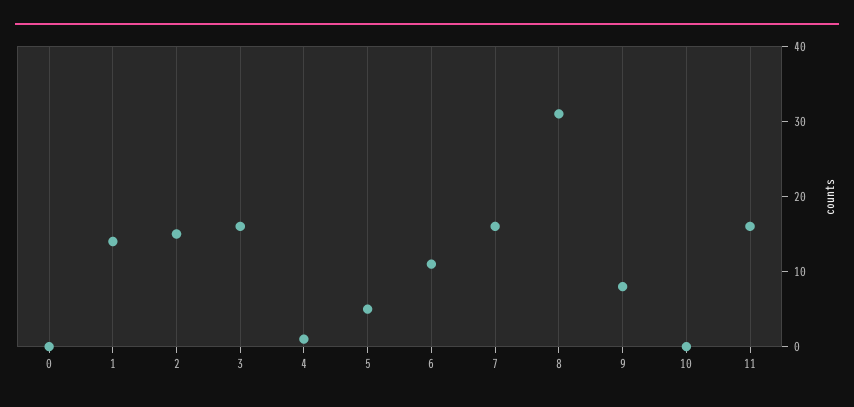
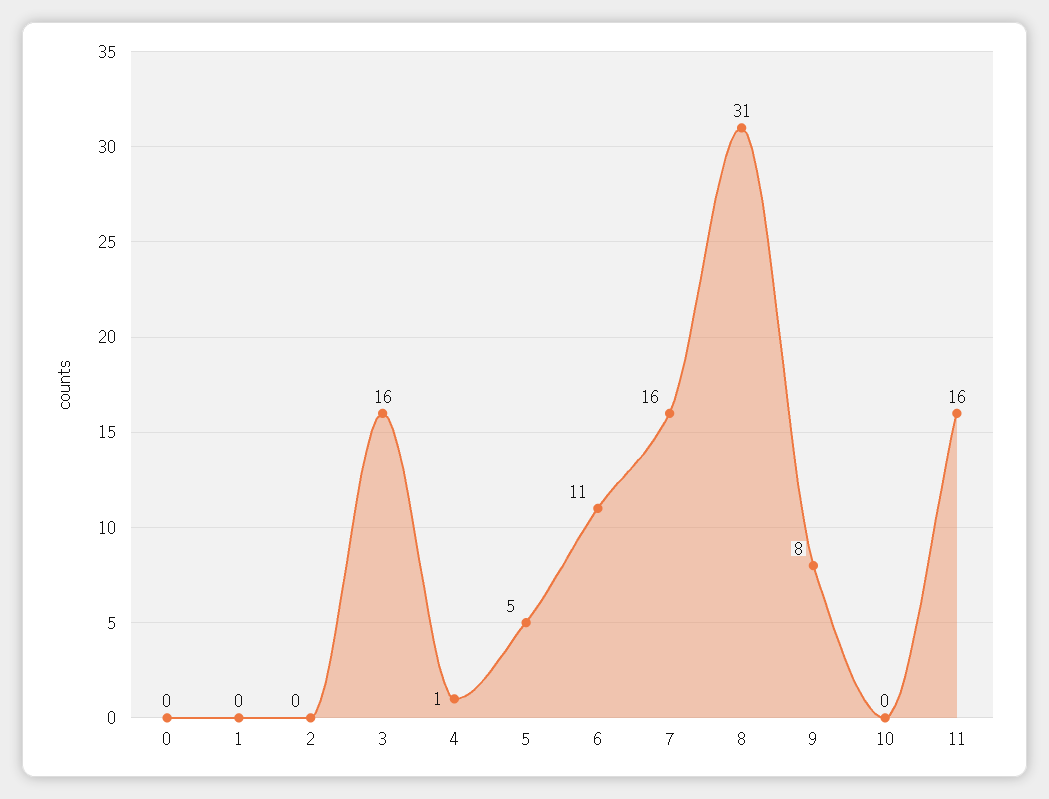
  {
    "0": 0,
-   "1": 15,
+   "1": 0,
-   "2": 15,
+   "2": 0,
    "3": 16,
    "4": 1,
    "5": 5,
    "6": 11,
    "7": 16,
    "8": 31,
    "9": 8,
    "10": 0,
    "11": 16
  }

